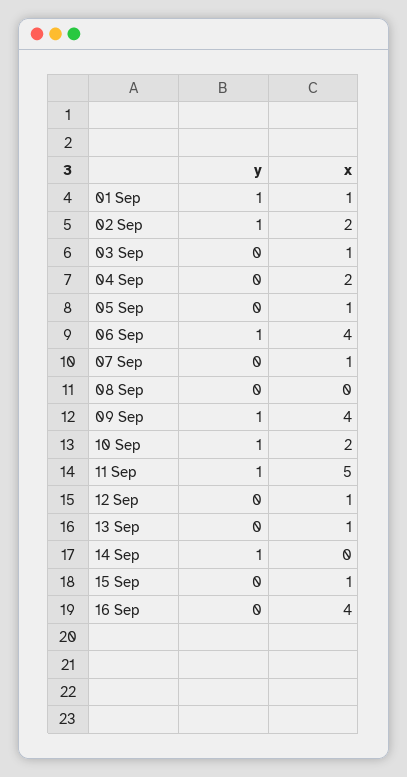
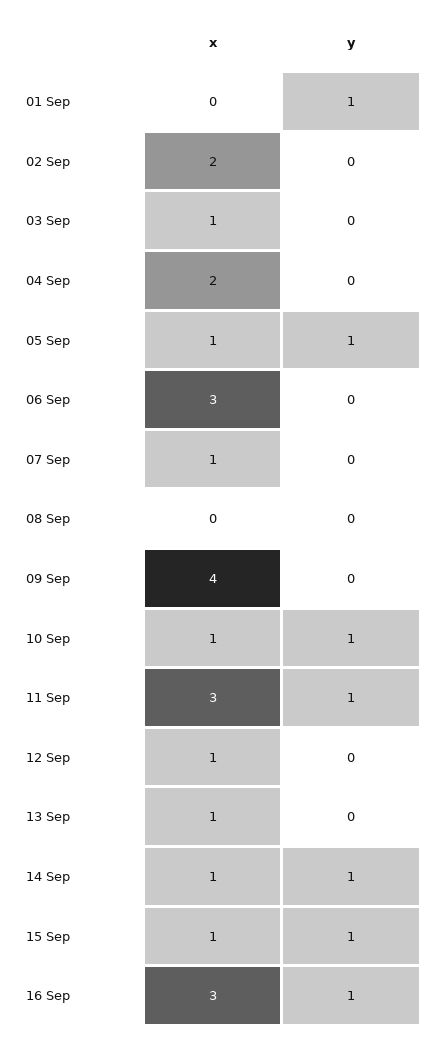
  {
    "y": {
      "01 Sep": 1,
-     "02 Sep": 1,
+     "02 Sep": 0,
      "03 Sep": 0,
      "04 Sep": 0,
-     "05 Sep": 0,
+     "05 Sep": 1,
-     "06 Sep": 1,
+     "06 Sep": 0,
      "07 Sep": 0,
      "08 Sep": 0,
-     "09 Sep": 1,
+     "09 Sep": 0,
      "10 Sep": 1,
      "11 Sep": 1,
      "12 Sep": 0,
      "13 Sep": 0,
      "14 Sep": 1,
-     "15 Sep": 0,
+     "15 Sep": 1,
-     "16 Sep": 0
+     "16 Sep": 1
    },
    "x": {
-     "01 Sep": 1,
+     "01 Sep": 0,
      "02 Sep": 2,
      "03 Sep": 1,
      "04 Sep": 2,
      "05 Sep": 1,
-     "06 Sep": 4,
+     "06 Sep": 3,
      "07 Sep": 1,
      "08 Sep": 0,
      "09 Sep": 4,
-     "10 Sep": 2,
+     "10 Sep": 1,
-     "11 Sep": 5,
+     "11 Sep": 3,
      "12 Sep": 1,
      "13 Sep": 1,
-     "14 Sep": 0,
+     "14 Sep": 1,
      "15 Sep": 1,
-     "16 Sep": 4
+     "16 Sep": 3
    }
  }

